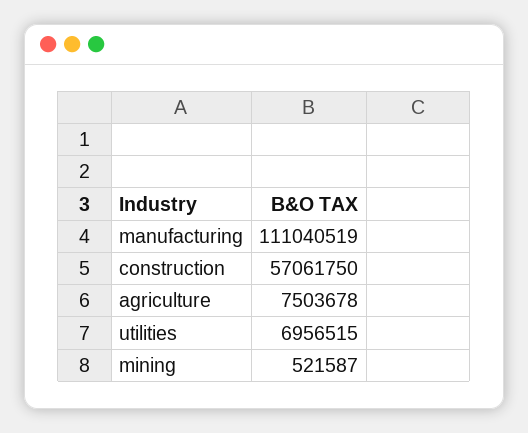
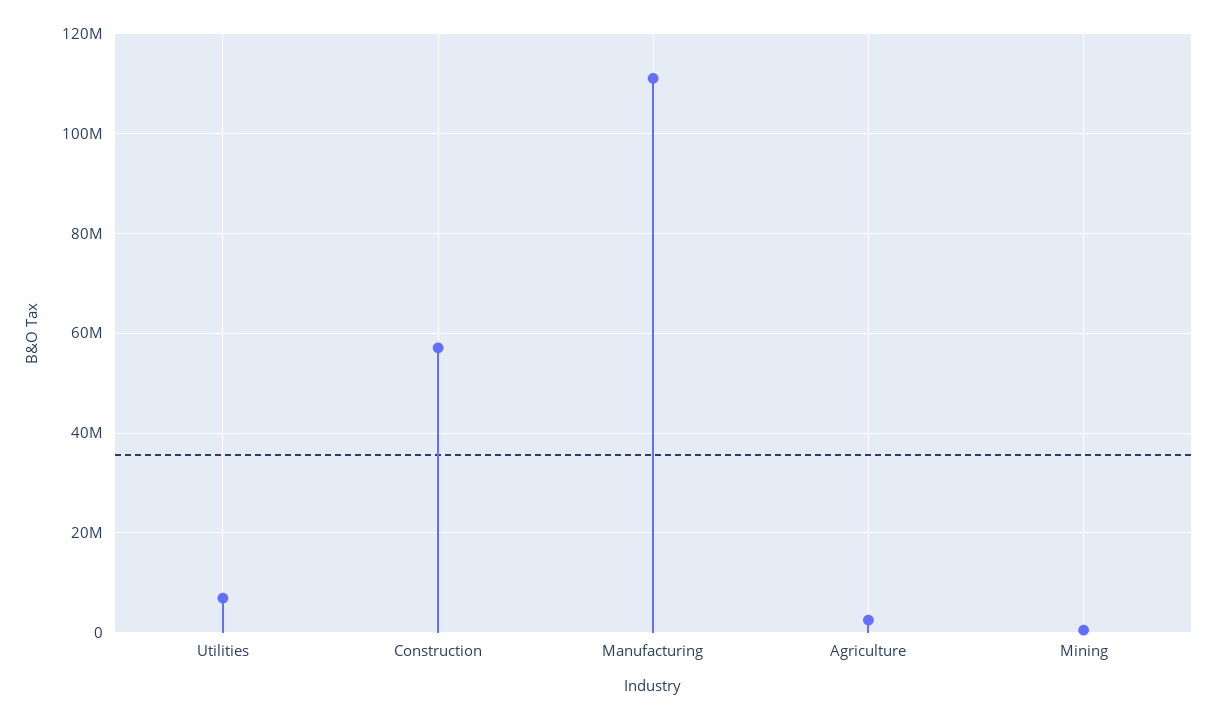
  {
    "manufacturing": 111040519,
    "construction": 57061750,
-   "agriculture": 7503678,
+   "agriculture": 2000000,
    "utilities": 6956515,
    "mining": 521587
  }

